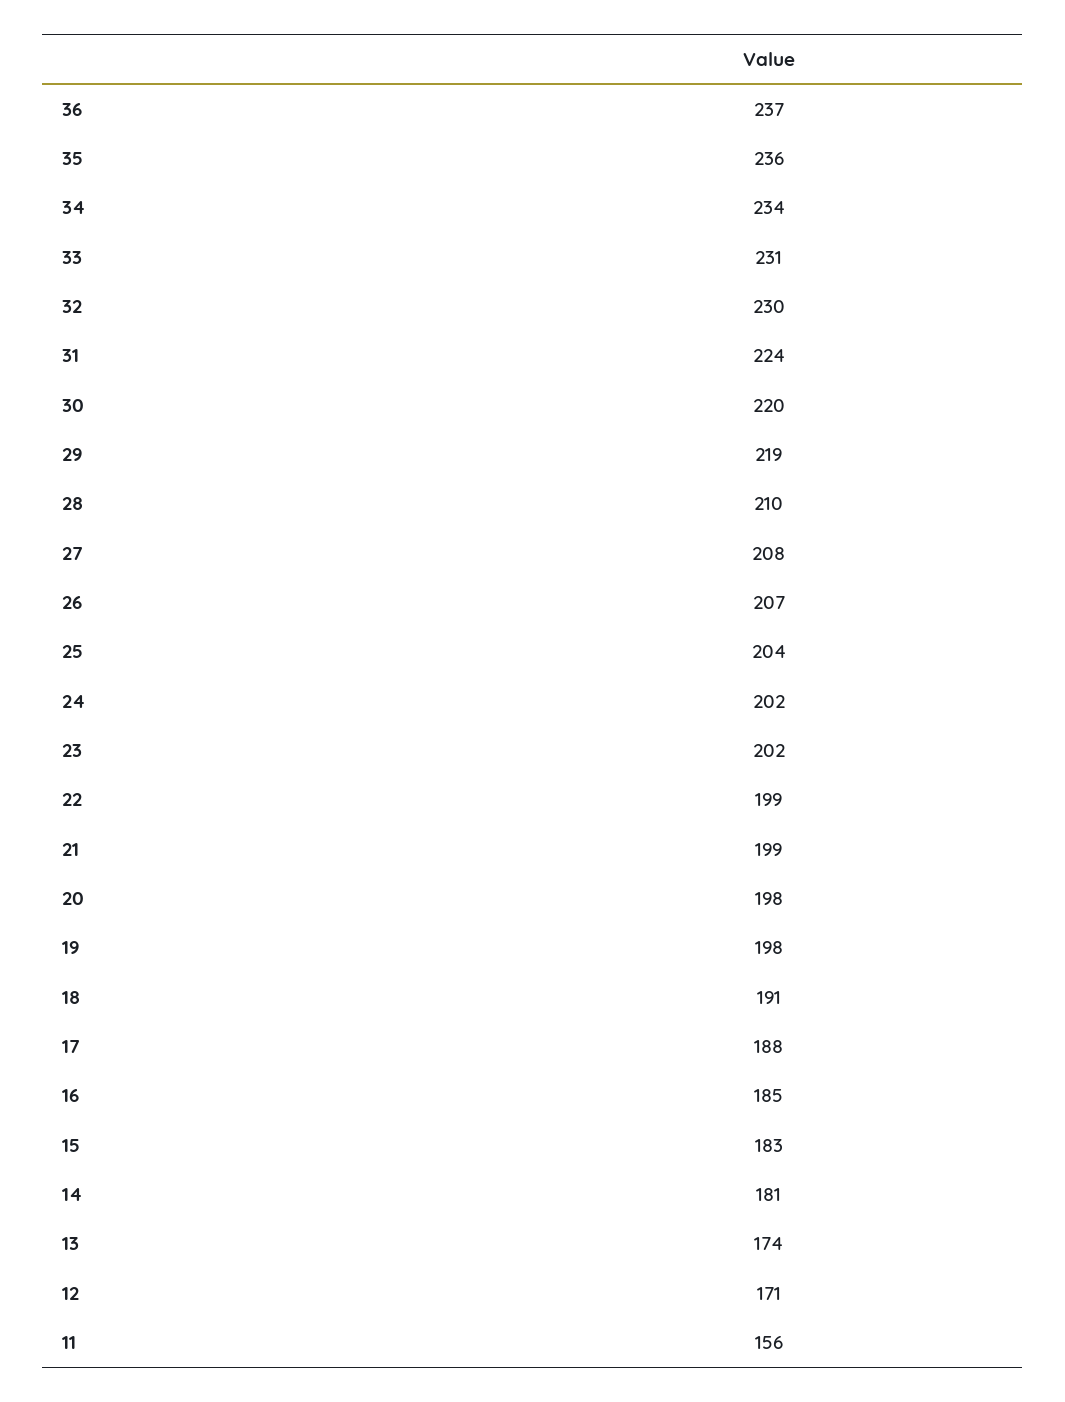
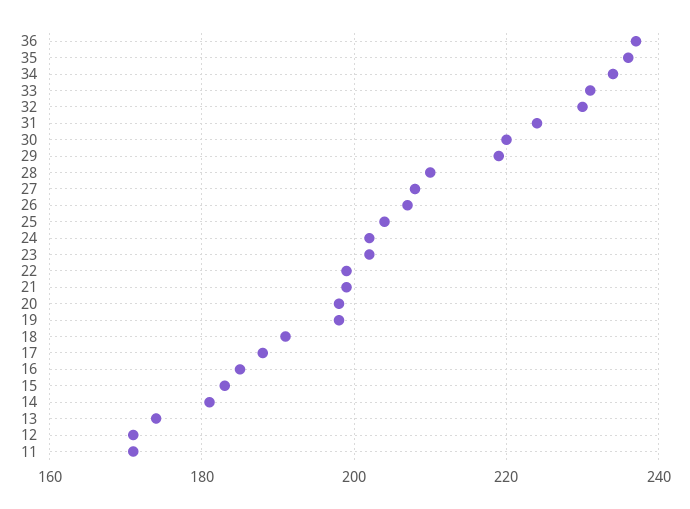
  {
    "36": 237,
    "35": 236,
    "34": 234,
    "33": 231,
    "32": 230,
    "31": 224,
    "30": 220,
    "29": 219,
    "28": 210,
    "27": 208,
    "26": 207,
    "25": 204,
    "24": 202,
    "23": 202,
    "22": 199,
    "21": 199,
    "20": 198,
    "19": 198,
    "18": 191,
    "17": 188,
    "16": 185,
    "15": 183,
    "14": 181,
    "13": 174,
    "12": 171,
-   "11": 156
+   "11": 170
  }

